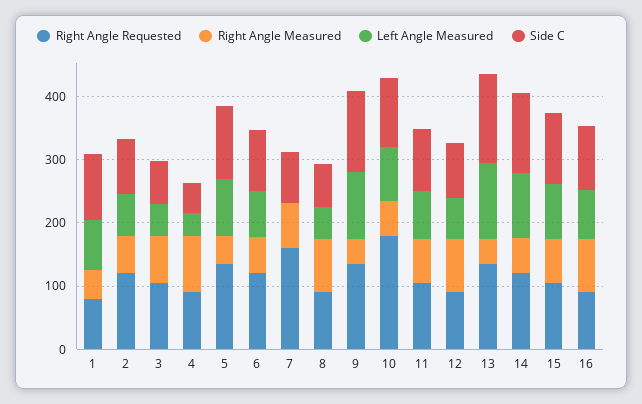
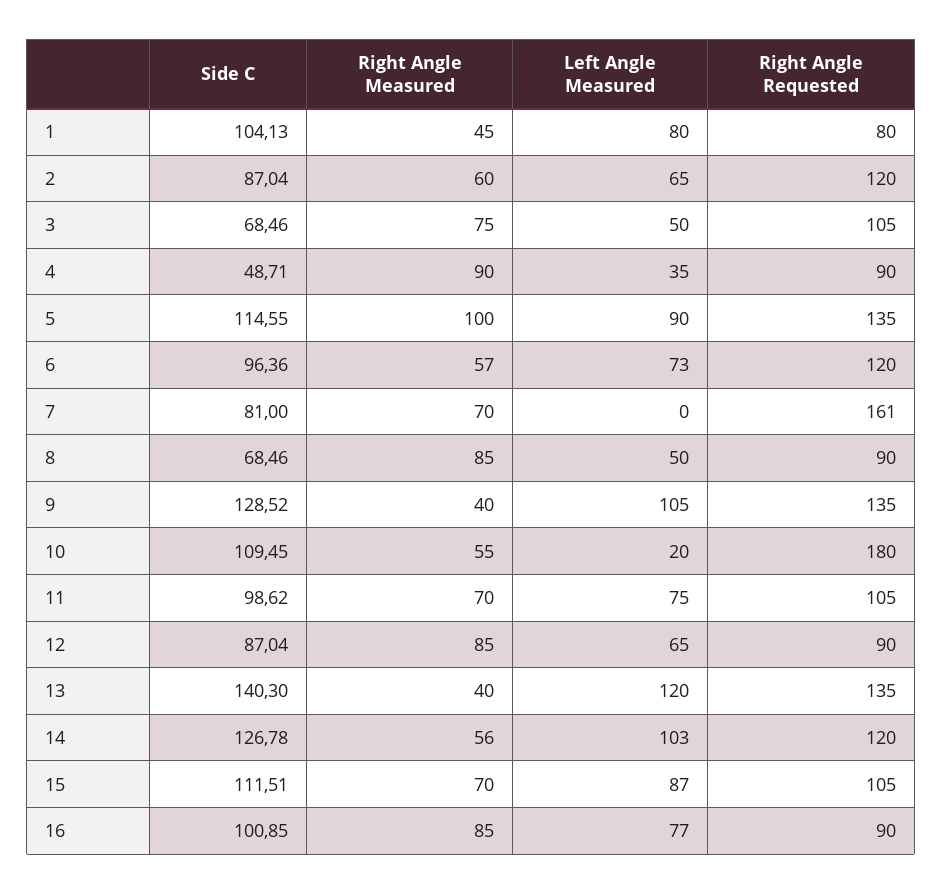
  {
    "Right Angle Requested": {
      "1": 80,
      "2": 120,
      "3": 105,
      "4": 90,
      "5": 135,
      "6": 120,
      "7": 161,
      "8": 90,
      "9": 135,
      "10": 180,
      "11": 105,
      "12": 90,
      "13": 135,
      "14": 120,
      "15": 105,
      "16": 90
    },
    "Right Angle Measured": {
      "1": 45,
      "2": 60,
      "3": 75,
      "4": 90,
-     "5": 40,
+     "5": 100,
      "6": 57,
      "7": 70,
      "8": 85,
      "9": 40,
      "10": 55,
      "11": 70,
      "12": 85,
      "13": 40,
      "14": 56,
      "15": 70,
      "16": 85
    },
    "Left Angle Measured": {
      "1": 80,
      "2": 65,
      "3": 50,
      "4": 35,
      "5": 90,
      "6": 73,
      "7": 0,
      "8": 50,
      "9": 105,
-     "10": 80,
+     "10": 20,
      "11": 75,
      "12": 65,
      "13": 120,
      "14": 103,
      "15": 87,
      "16": 77
    },
    "Side C": {
      "1": 104.13,
      "2": 87.04,
      "3": 68.46,
      "4": 48.71,
      "5": 114.55,
      "6": 96.36,
      "7": 81,
      "8": 68.46,
      "9": 128.52,
      "10": 109.45,
      "11": 98.62,
      "12": 87.04,
      "13": 140.3,
      "14": 126.78,
      "15": 111.51,
      "16": 100.85
    }
  }

